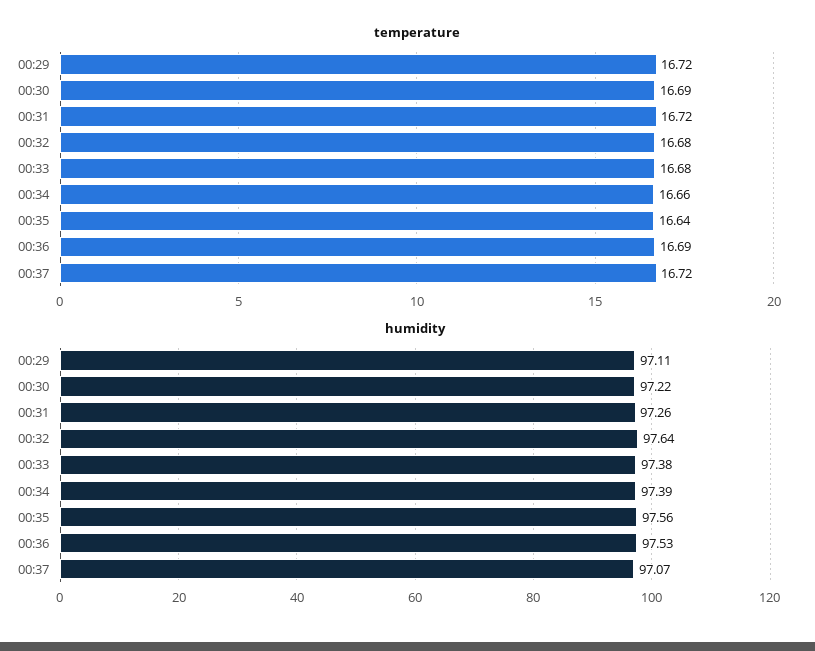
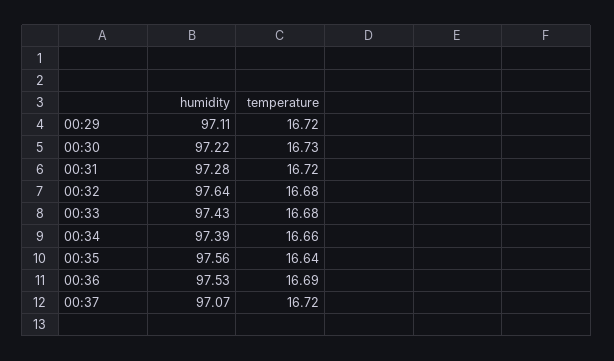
  {
    "temperature": {
      "00:29": 16.72,
-     "00:30": 16.69,
+     "00:30": 16.73,
      "00:31": 16.72,
      "00:32": 16.68,
      "00:33": 16.68,
      "00:34": 16.66,
      "00:35": 16.64,
      "00:36": 16.69,
      "00:37": 16.72
    },
    "humidity": {
      "00:29": 97.11,
      "00:30": 97.22,
-     "00:31": 97.26,
+     "00:31": 97.28,
      "00:32": 97.64,
-     "00:33": 97.38,
+     "00:33": 97.43,
      "00:34": 97.39,
      "00:35": 97.56,
      "00:36": 97.53,
      "00:37": 97.07
    }
  }

